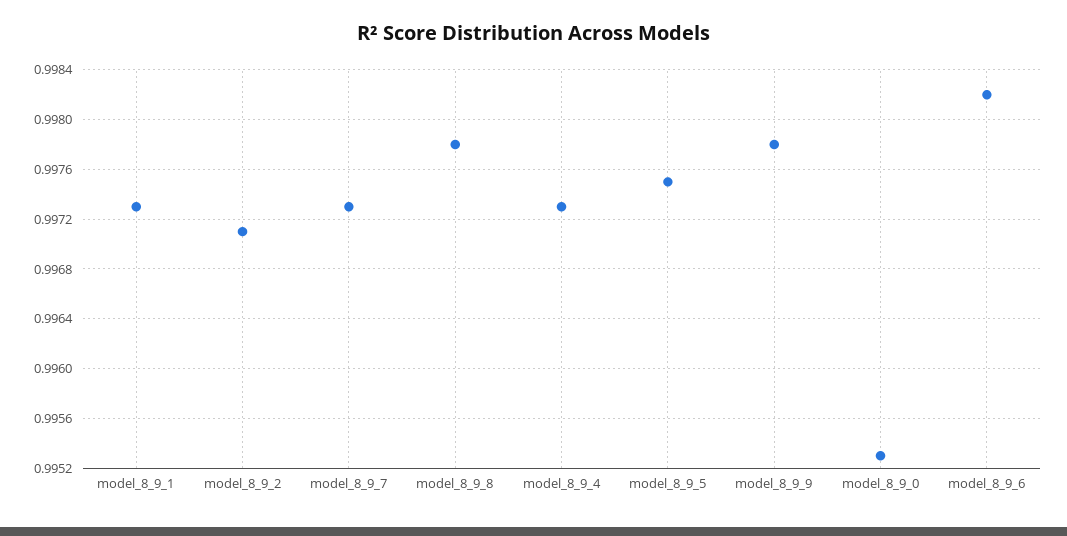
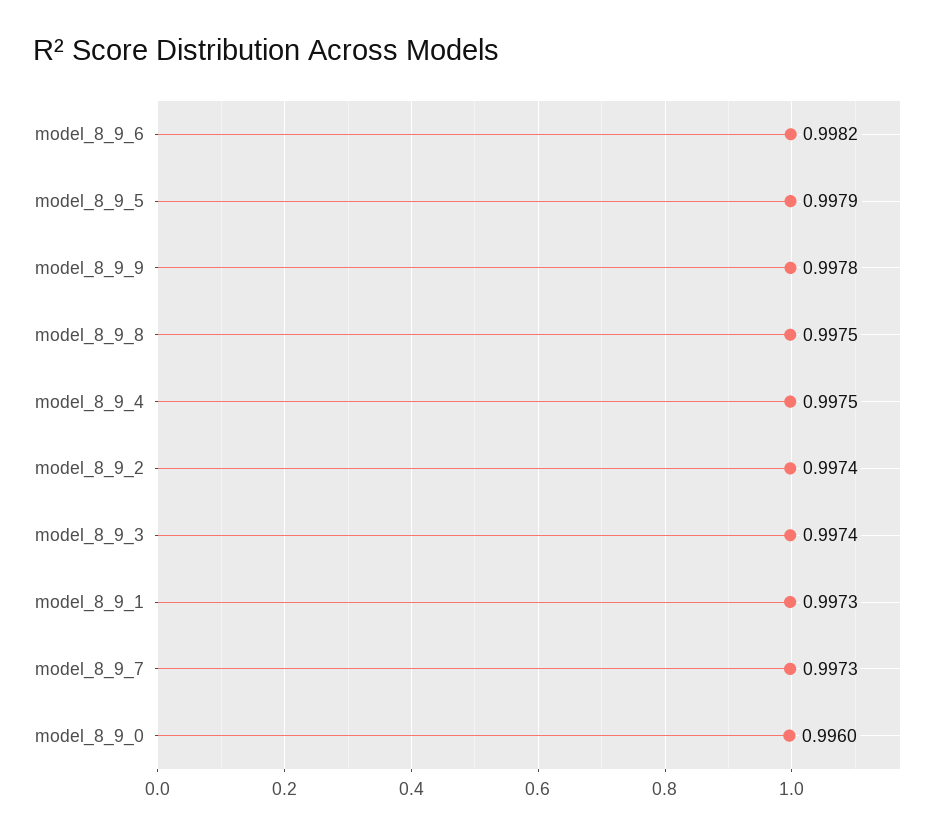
  {
    "model_8_9_1": 0.9973,
-   "model_8_9_2": 0.9971,
+   "model_8_9_2": 0.9974,
    "model_8_9_7": 0.9973,
-   "model_8_9_8": 0.9978,
+   "model_8_9_8": 0.9975,
-   "model_8_9_4": 0.9973,
+   "model_8_9_4": 0.9975,
-   "model_8_9_5": 0.9975,
+   "model_8_9_5": 0.9979,
    "model_8_9_9": 0.9978,
-   "model_8_9_0": 0.9953,
+   "model_8_9_0": 0.996,
-   "model_8_9_6": 0.9982
+   "model_8_9_6": 0.9982,
+   "model_8_9_3": 0.9974
  }

